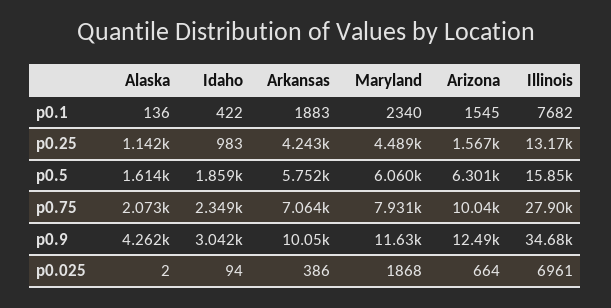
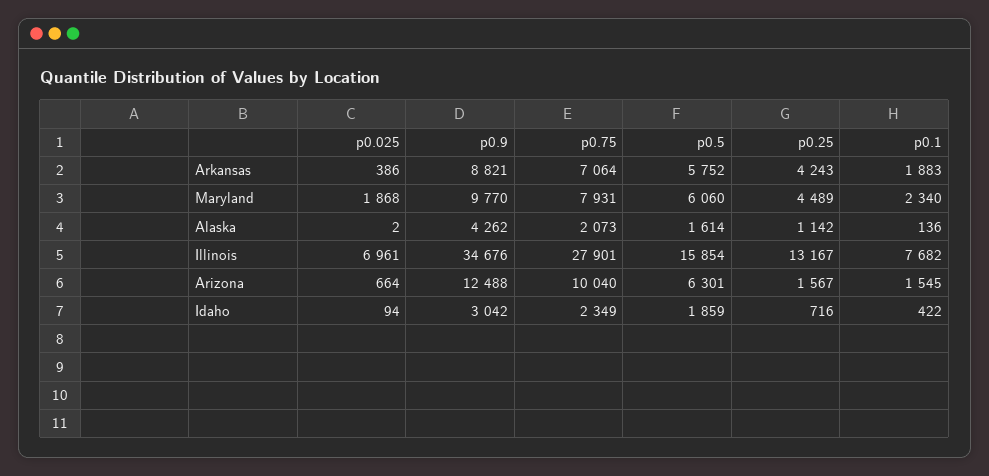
  {
    "Alaska": {
      "p0.1": 136,
      "p0.25": 1142,
      "p0.5": 1614,
      "p0.75": 2073,
      "p0.9": 4262,
      "p0.025": 2
    },
    "Idaho": {
      "p0.1": 422,
-     "p0.25": 983,
+     "p0.25": 716,
      "p0.5": 1859,
      "p0.75": 2349,
      "p0.9": 3042,
      "p0.025": 94
    },
    "Arkansas": {
      "p0.1": 1883,
      "p0.25": 4243,
      "p0.5": 5752,
      "p0.75": 7064,
-     "p0.9": 10050,
+     "p0.9": 8821,
      "p0.025": 386
    },
    "Maryland": {
      "p0.1": 2340,
      "p0.25": 4489,
      "p0.5": 6060,
      "p0.75": 7931,
-     "p0.9": 11630,
+     "p0.9": 9770,
      "p0.025": 1868
    },
    "Arizona": {
      "p0.1": 1545,
      "p0.25": 1567,
      "p0.5": 6301,
      "p0.75": 10040,
      "p0.9": 12488,
      "p0.025": 664
    },
    "Illinois": {
      "p0.1": 7682,
      "p0.25": 13167,
      "p0.5": 15854,
      "p0.75": 27901,
      "p0.9": 34676,
      "p0.025": 6961
    }
  }

